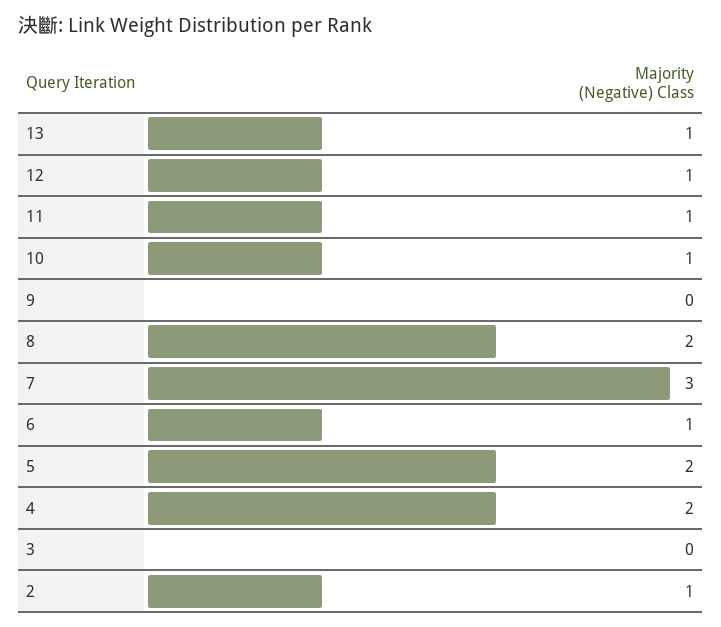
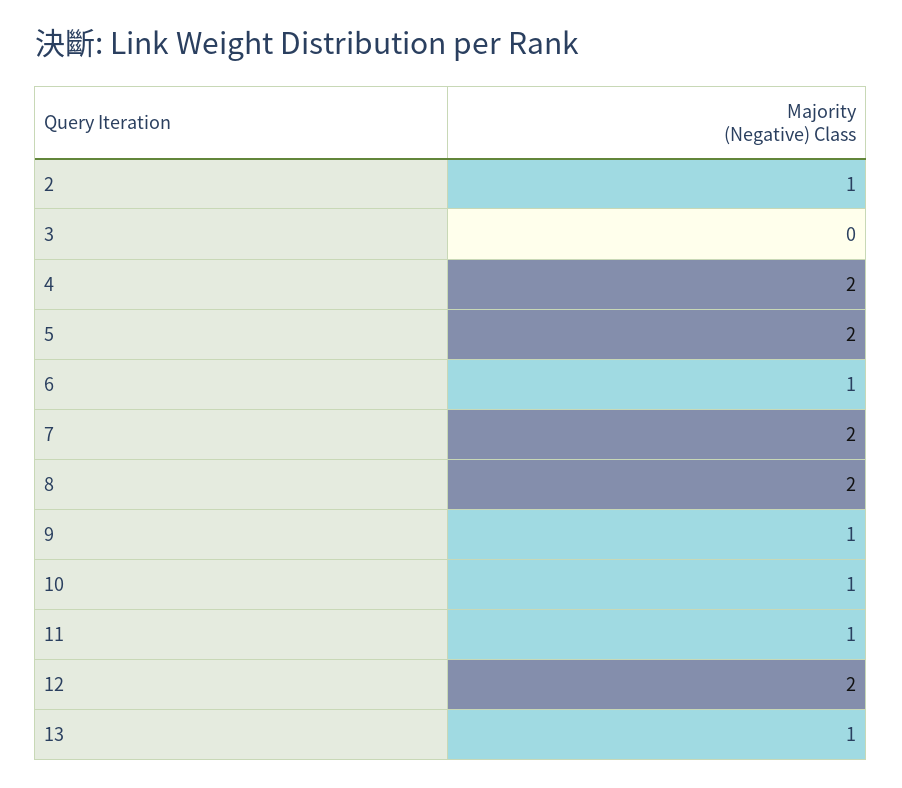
  {
    "13": 1,
-   "12": 1,
+   "12": 2,
    "11": 1,
    "10": 1,
-   "9": 0,
+   "9": 1,
    "8": 2,
-   "7": 3,
+   "7": 2,
    "6": 1,
    "5": 2,
    "4": 2,
    "3": 0,
    "2": 1
  }

